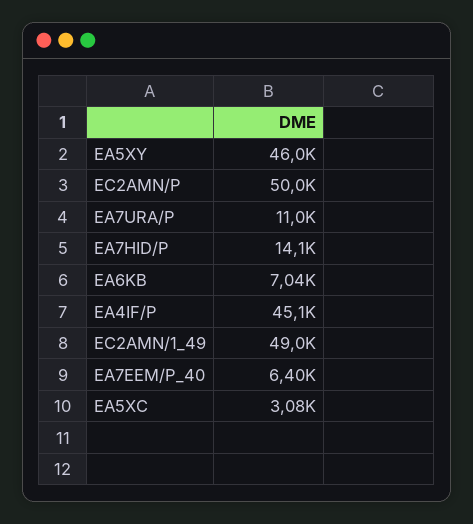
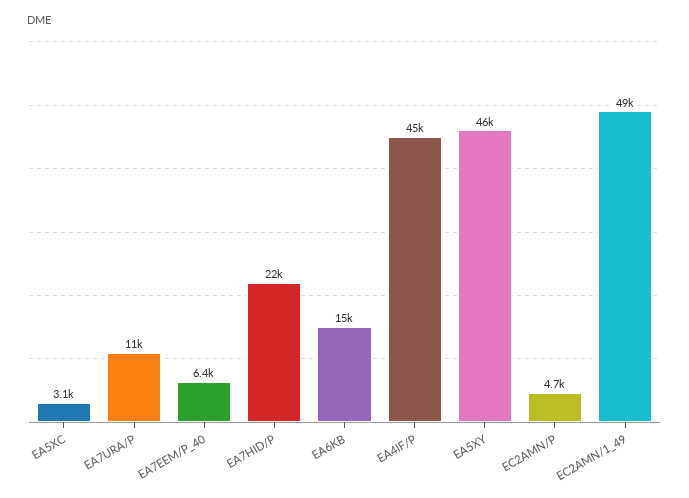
  {
    "EA5XY": 46000,
-   "EC2AMN/P": 50000,
+   "EC2AMN/P": 4700,
    "EA7URA/P": 11000,
-   "EA7HID/P": 14100,
+   "EA7HID/P": 22000,
-   "EA6KB": 7040,
+   "EA6KB": 15000,
    "EA4IF/P": 45100,
    "EC2AMN/1_49": 49000,
    "EA7EEM/P_40": 6400,
    "EA5XC": 3080
  }

